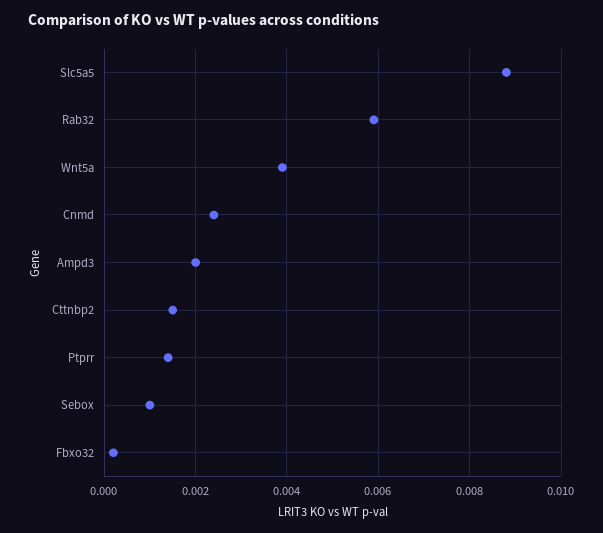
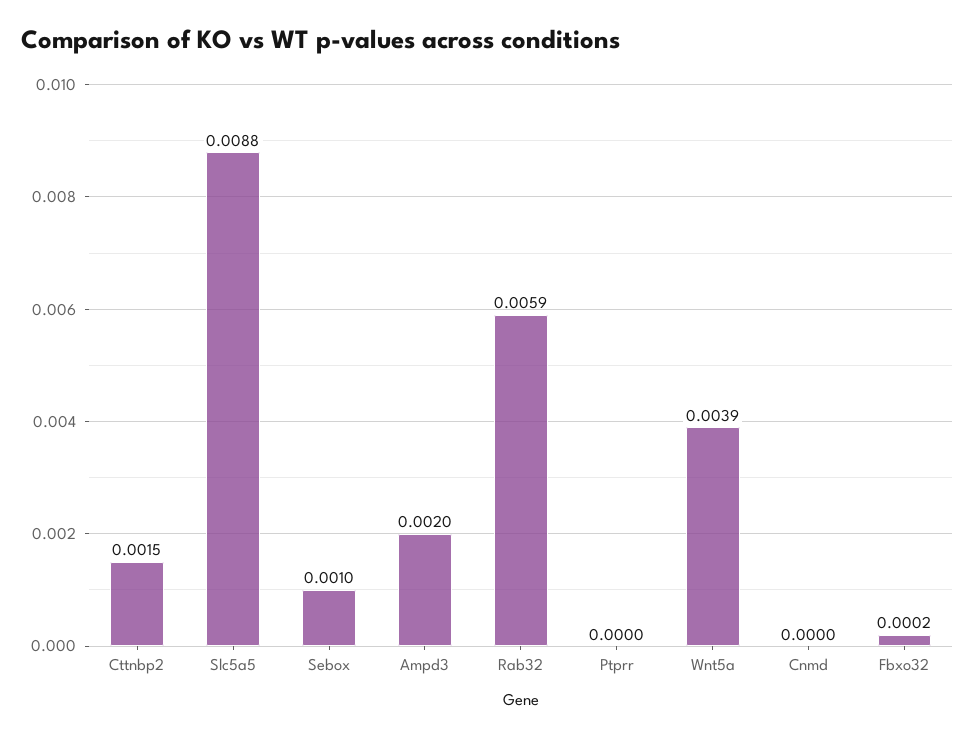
  {
    "Slc5a5": 0.0088,
    "Rab32": 0.0059,
    "Wnt5a": 0.0039,
-   "Cnmd": 0.0025,
+   "Cnmd": 0,
    "Ampd3": 0.002,
    "Cttnbp2": 0.0015,
-   "Ptprr": 0.0015,
+   "Ptprr": 0,
    "Sebox": 0.001,
    "Fbxo32": 0.0002
  }

